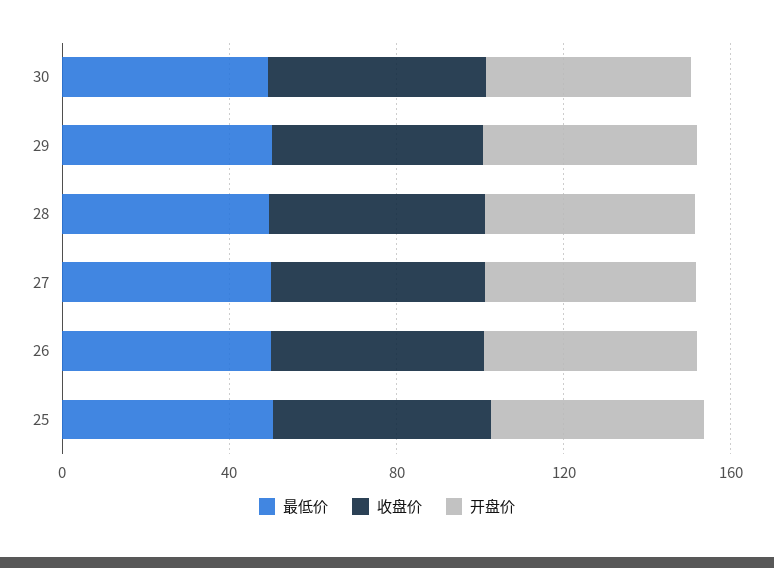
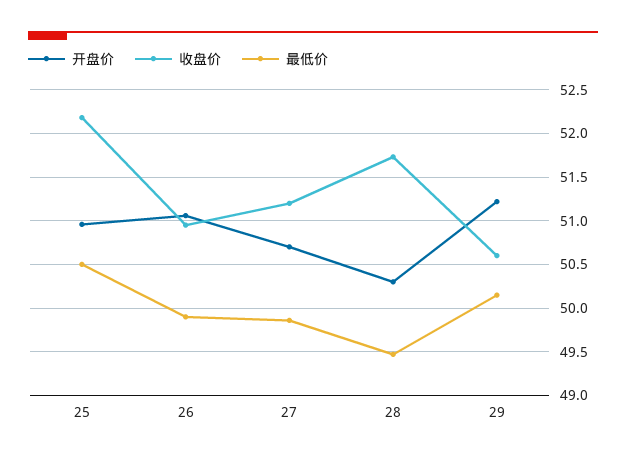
  {
    "最低价": {
-     "30": 50,
      "29": 50.2,
      "28": 49.5,
      "27": 49.9,
      "26": 49.9,
      "25": 50.5
    },
    "收盘价": {
-     "30": 50,
      "29": 50.6,
      "28": 51.7,
      "27": 51.2,
      "26": 51,
      "25": 52.2
    },
    "开盘价": {
-     "30": 50,
      "29": 51.2,
      "28": 50.3,
      "27": 50.7,
      "26": 51.1,
      "25": 51
    }
  }

